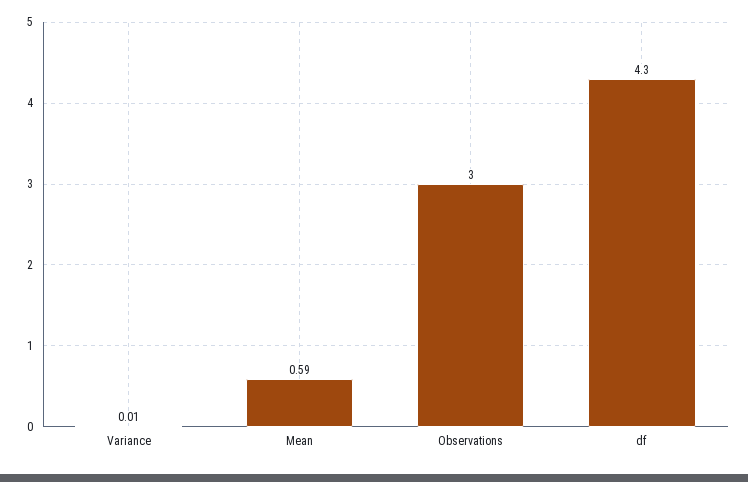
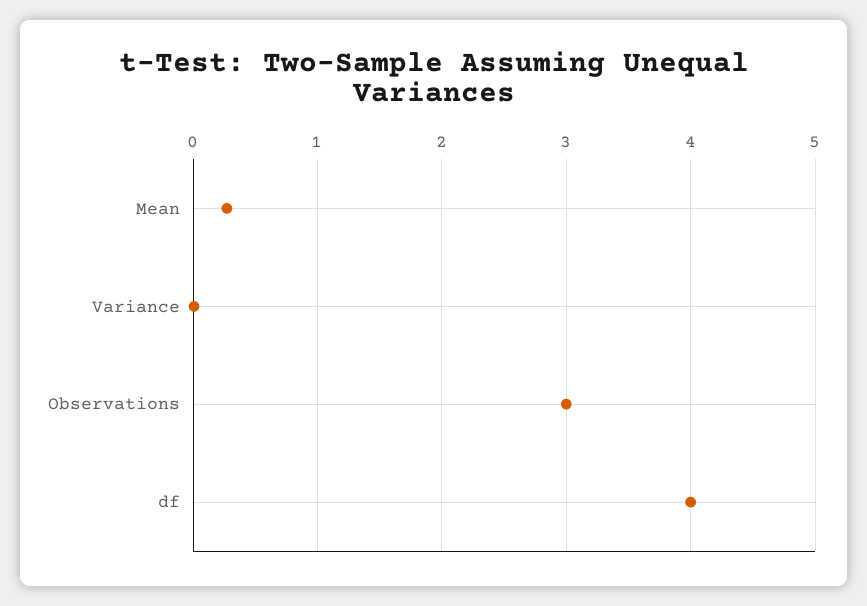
  {
    "Variance": 0.01,
-   "Mean": 0.59,
+   "Mean": 0.3,
    "Observations": 3,
-   "df": 4.3
+   "df": 4
  }

